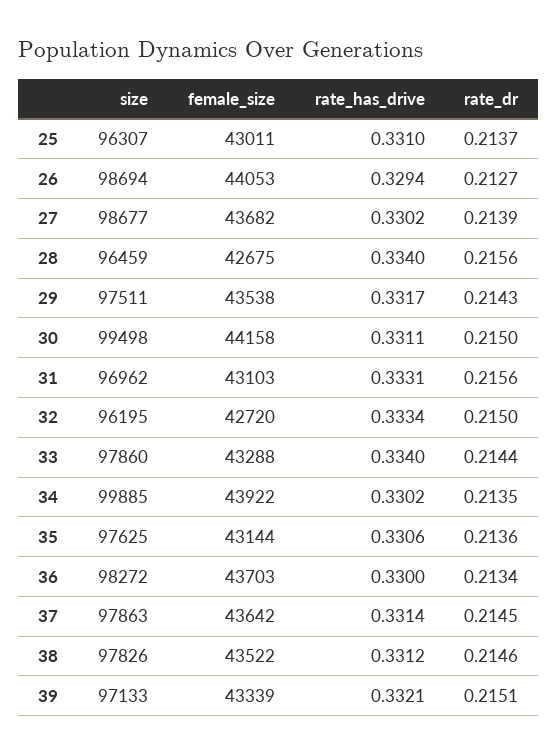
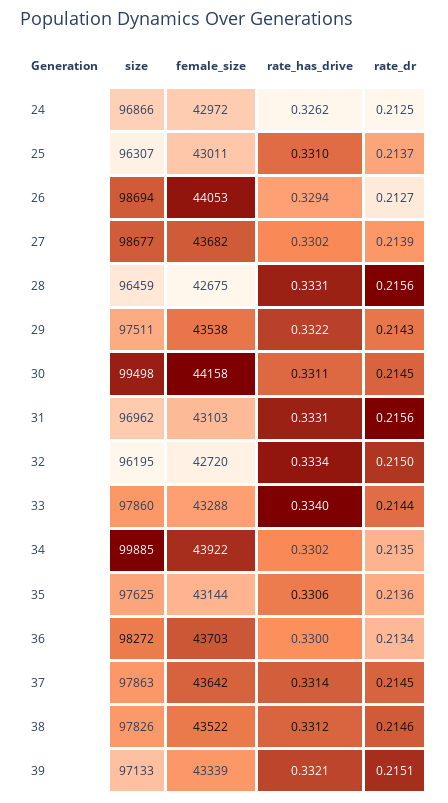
  {
    "size": {
      "25": 96307,
      "26": 98694,
      "27": 98677,
      "28": 96459,
      "29": 97511,
      "30": 99498,
      "31": 96962,
      "32": 96195,
      "33": 97860,
      "34": 99885,
      "35": 97625,
      "36": 98272,
      "37": 97863,
      "38": 97826,
-     "39": 97133
+     "39": 97133,
+     "24": 96866
    },
    "female_size": {
      "25": 43011,
      "26": 44053,
      "27": 43682,
      "28": 42675,
      "29": 43538,
      "30": 44158,
      "31": 43103,
      "32": 42720,
      "33": 43288,
      "34": 43922,
      "35": 43144,
      "36": 43703,
      "37": 43642,
      "38": 43522,
-     "39": 43339
+     "39": 43339,
+     "24": 42972
    },
    "rate_has_drive": {
      "25": 0.331,
      "26": 0.3294,
      "27": 0.3302,
-     "28": 0.334,
+     "28": 0.3331,
-     "29": 0.3317,
+     "29": 0.3322,
      "30": 0.3311,
      "31": 0.3331,
      "32": 0.3334,
      "33": 0.334,
      "34": 0.3302,
      "35": 0.3306,
      "36": 0.33,
      "37": 0.3314,
      "38": 0.3312,
-     "39": 0.3321
+     "39": 0.3321,
+     "24": 0.3262
    },
    "rate_dr": {
      "25": 0.2137,
      "26": 0.2127,
      "27": 0.2139,
      "28": 0.2156,
      "29": 0.2143,
-     "30": 0.215,
+     "30": 0.2145,
      "31": 0.2156,
      "32": 0.215,
      "33": 0.2144,
      "34": 0.2135,
      "35": 0.2136,
      "36": 0.2134,
      "37": 0.2145,
      "38": 0.2146,
-     "39": 0.2151
+     "39": 0.2151,
+     "24": 0.2125
    }
  }

